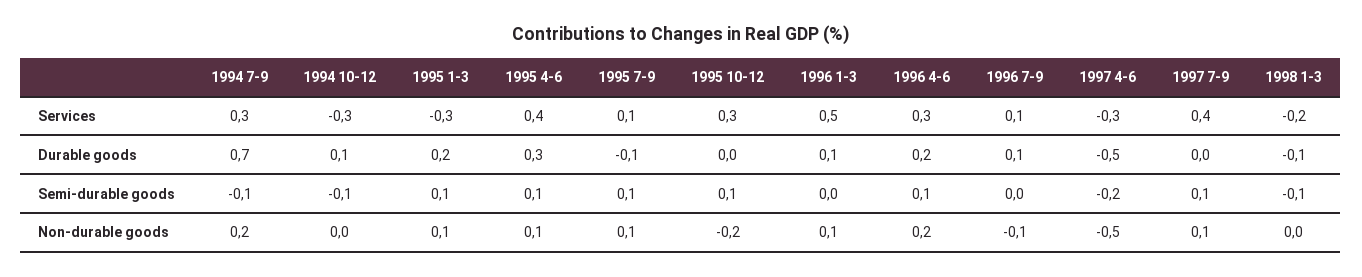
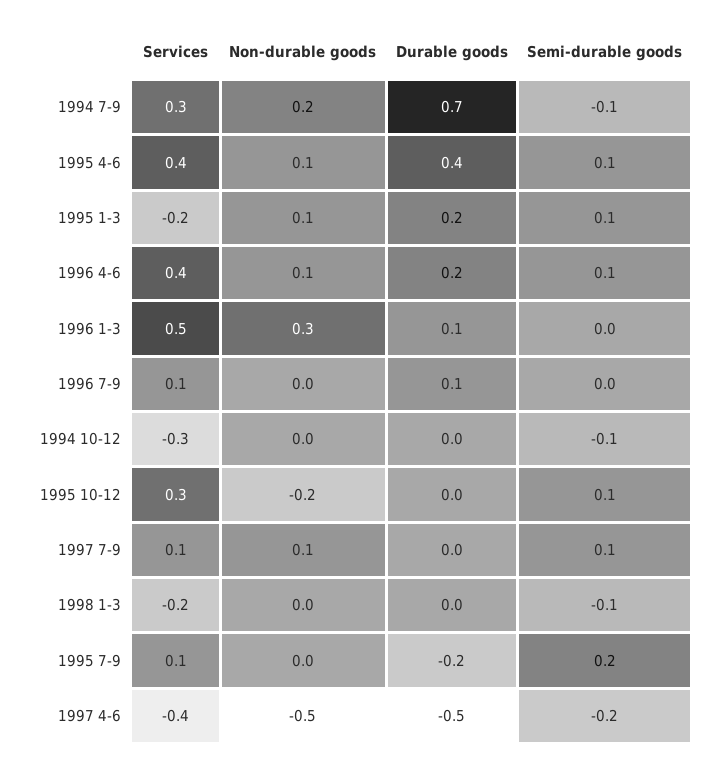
  {
    "1994 7-9": {
      "Services": 0.3,
      "Durable goods": 0.7,
      "Semi-durable goods": -0.1,
      "Non-durable goods": 0.2
    },
    "1994 10-12": {
      "Services": -0.3,
-     "Durable goods": 0.1,
+     "Durable goods": 0,
      "Semi-durable goods": -0.1,
      "Non-durable goods": 0
    },
    "1995 1-3": {
-     "Services": -0.3,
+     "Services": -0.2,
      "Durable goods": 0.2,
      "Semi-durable goods": 0.1,
      "Non-durable goods": 0.1
    },
    "1995 4-6": {
      "Services": 0.4,
-     "Durable goods": 0.3,
+     "Durable goods": 0.4,
      "Semi-durable goods": 0.1,
      "Non-durable goods": 0.1
    },
    "1995 7-9": {
      "Services": 0.1,
-     "Durable goods": -0.1,
+     "Durable goods": -0.2,
-     "Semi-durable goods": 0.1,
+     "Semi-durable goods": 0.2,
-     "Non-durable goods": 0.1
+     "Non-durable goods": 0
    },
    "1995 10-12": {
      "Services": 0.3,
      "Durable goods": 0,
      "Semi-durable goods": 0.1,
      "Non-durable goods": -0.2
    },
    "1996 1-3": {
      "Services": 0.5,
      "Durable goods": 0.1,
      "Semi-durable goods": 0,
-     "Non-durable goods": 0.1
+     "Non-durable goods": 0.3
    },
    "1996 4-6": {
-     "Services": 0.3,
+     "Services": 0.4,
      "Durable goods": 0.2,
      "Semi-durable goods": 0.1,
-     "Non-durable goods": 0.2
+     "Non-durable goods": 0.1
    },
    "1996 7-9": {
      "Services": 0.1,
      "Durable goods": 0.1,
      "Semi-durable goods": 0,
-     "Non-durable goods": -0.1
+     "Non-durable goods": 0
    },
    "1997 4-6": {
-     "Services": -0.3,
+     "Services": -0.4,
      "Durable goods": -0.5,
      "Semi-durable goods": -0.2,
      "Non-durable goods": -0.5
    },
    "1997 7-9": {
-     "Services": 0.4,
+     "Services": 0.1,
      "Durable goods": 0,
      "Semi-durable goods": 0.1,
      "Non-durable goods": 0.1
    },
    "1998 1-3": {
      "Services": -0.2,
-     "Durable goods": -0.1,
+     "Durable goods": 0,
      "Semi-durable goods": -0.1,
      "Non-durable goods": 0
    }
  }

